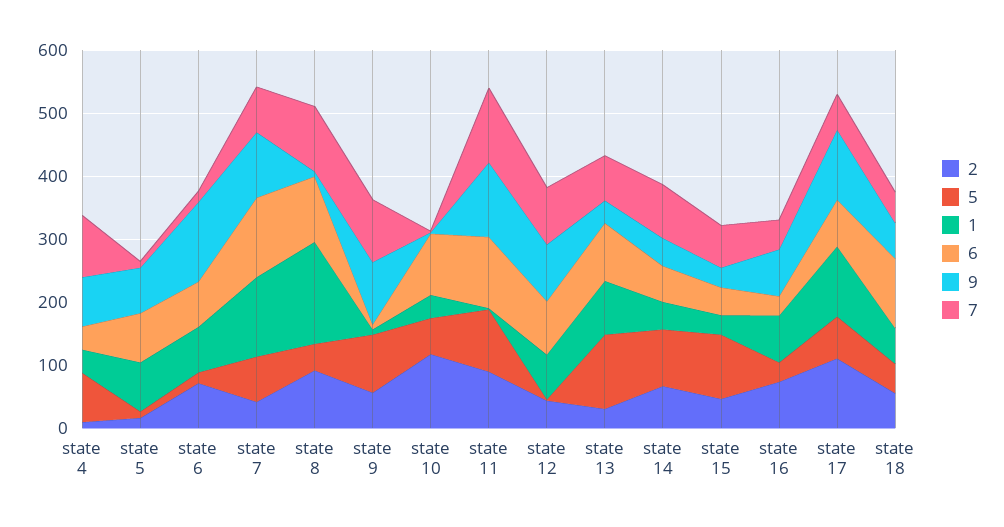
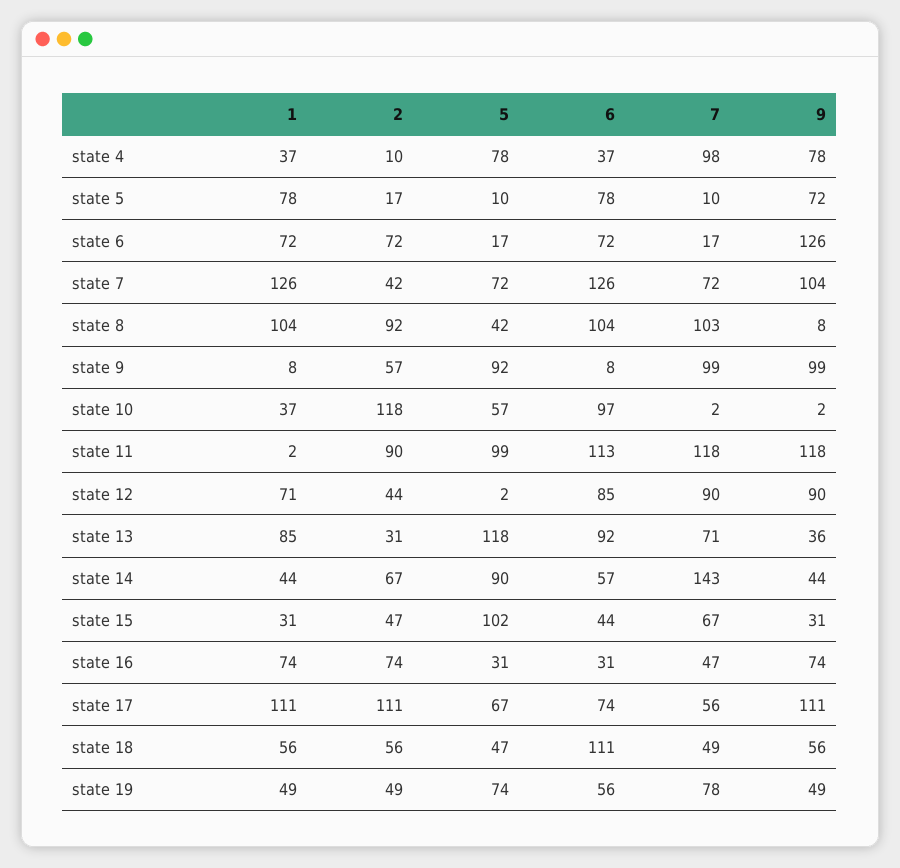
  {
    "2": {
      "state 4": 10,
      "state 5": 17,
      "state 6": 72,
      "state 7": 42,
      "state 8": 92,
      "state 9": 57,
      "state 10": 118,
      "state 11": 90,
      "state 12": 44,
      "state 13": 31,
      "state 14": 67,
      "state 15": 47,
      "state 16": 74,
      "state 17": 111,
-     "state 18": 56
+     "state 18": 56,
+     "state 19": 49
    },
    "5": {
      "state 4": 78,
      "state 5": 10,
      "state 6": 17,
      "state 7": 72,
      "state 8": 42,
      "state 9": 92,
      "state 10": 57,
      "state 11": 99,
      "state 12": 2,
      "state 13": 118,
      "state 14": 90,
      "state 15": 102,
      "state 16": 31,
      "state 17": 67,
-     "state 18": 47
+     "state 18": 47,
+     "state 19": 74
    },
    "1": {
      "state 4": 37,
      "state 5": 78,
      "state 6": 72,
      "state 7": 126,
-     "state 8": 160,
+     "state 8": 104,
      "state 9": 8,
      "state 10": 37,
      "state 11": 2,
      "state 12": 71,
      "state 13": 85,
      "state 14": 44,
      "state 15": 31,
      "state 16": 74,
      "state 17": 111,
-     "state 18": 56
+     "state 18": 56,
+     "state 19": 49
    },
    "6": {
      "state 4": 37,
      "state 5": 78,
      "state 6": 72,
      "state 7": 126,
      "state 8": 104,
      "state 9": 8,
      "state 10": 97,
      "state 11": 113,
      "state 12": 85,
      "state 13": 92,
      "state 14": 57,
      "state 15": 44,
      "state 16": 31,
      "state 17": 74,
-     "state 18": 111
+     "state 18": 111,
+     "state 19": 56
    },
    "9": {
      "state 4": 78,
      "state 5": 72,
      "state 6": 126,
      "state 7": 104,
      "state 8": 8,
      "state 9": 99,
      "state 10": 2,
      "state 11": 118,
      "state 12": 90,
      "state 13": 36,
      "state 14": 44,
      "state 15": 31,
      "state 16": 74,
      "state 17": 111,
-     "state 18": 56
+     "state 18": 56,
+     "state 19": 49
    },
    "7": {
      "state 4": 98,
      "state 5": 10,
      "state 6": 17,
      "state 7": 72,
      "state 8": 103,
      "state 9": 99,
      "state 10": 2,
      "state 11": 118,
      "state 12": 90,
      "state 13": 71,
-     "state 14": 80,
+     "state 14": 143,
      "state 15": 67,
      "state 16": 47,
      "state 17": 56,
-     "state 18": 49
+     "state 18": 49,
+     "state 19": 78
    }
  }

